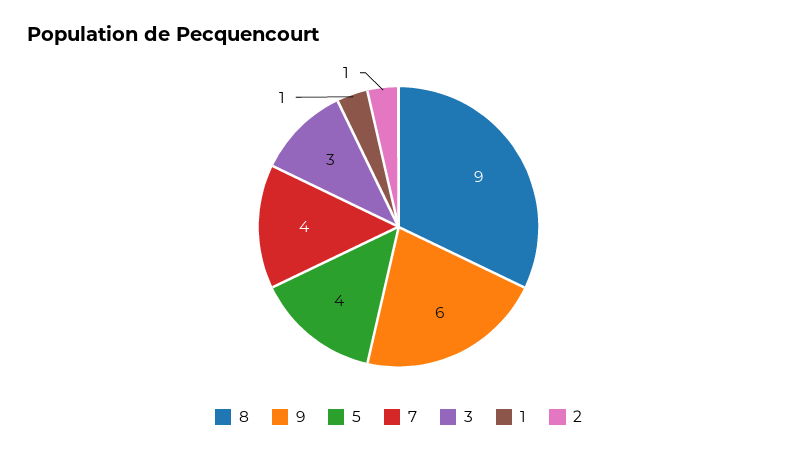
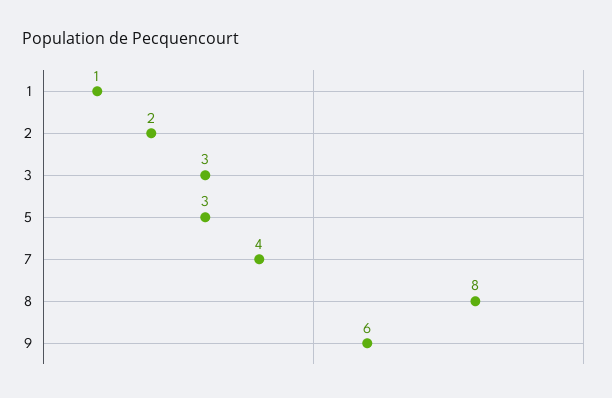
  {
-   "8": 9,
+   "8": 8,
    "9": 6,
-   "5": 4,
+   "5": 3,
    "7": 4,
    "3": 3,
    "1": 1,
-   "2": 1
+   "2": 2
  }

